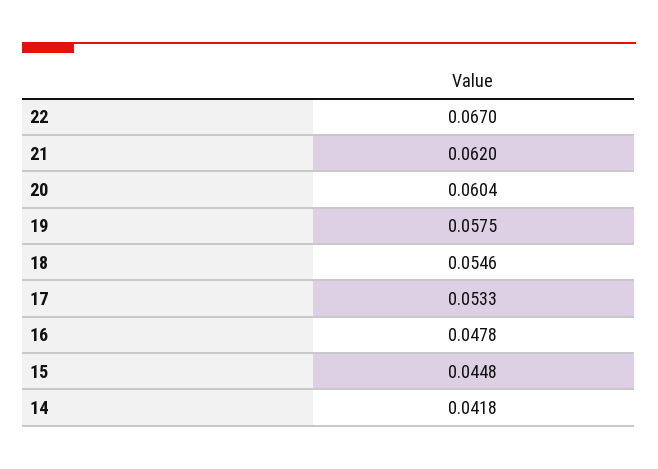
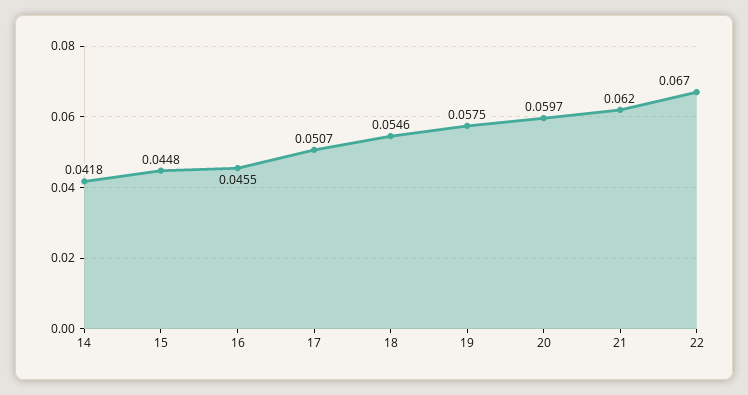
  {
    "22": 0.067,
    "21": 0.062,
-   "20": 0.0604,
+   "20": 0.0597,
    "19": 0.0575,
    "18": 0.0546,
-   "17": 0.0533,
+   "17": 0.0507,
-   "16": 0.0478,
+   "16": 0.0455,
    "15": 0.0448,
    "14": 0.0418
  }

